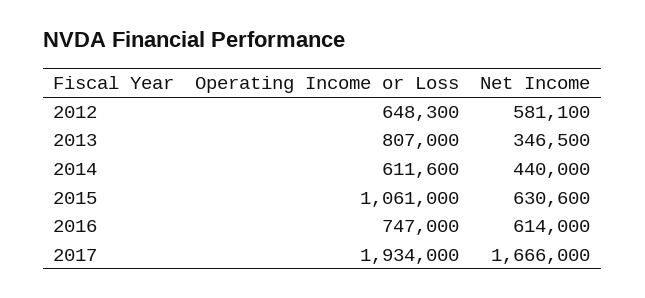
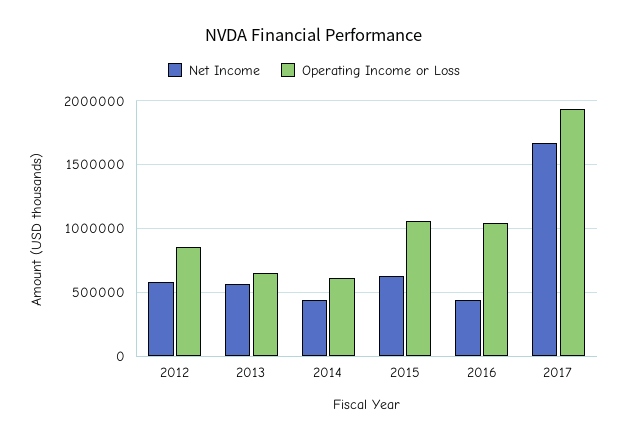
  {
    "Operating Income or Loss": {
-     "2012": 648300,
+     "2012": 850000,
-     "2013": 807000,
+     "2013": 650000,
      "2014": 611600,
      "2015": 1061000,
-     "2016": 747000,
+     "2016": 1050000,
      "2017": 1934000
    },
    "Net Income": {
      "2012": 581100,
-     "2013": 346500,
+     "2013": 550000,
      "2014": 440000,
      "2015": 630600,
-     "2016": 614000,
+     "2016": 450000,
      "2017": 1666000
    }
  }

